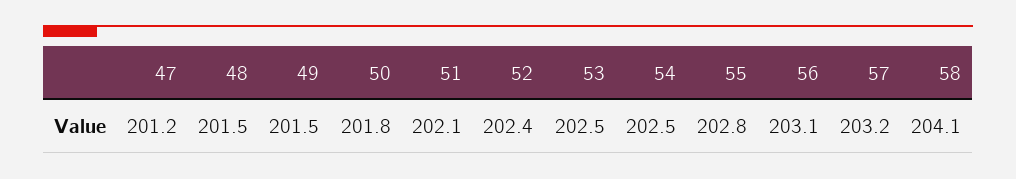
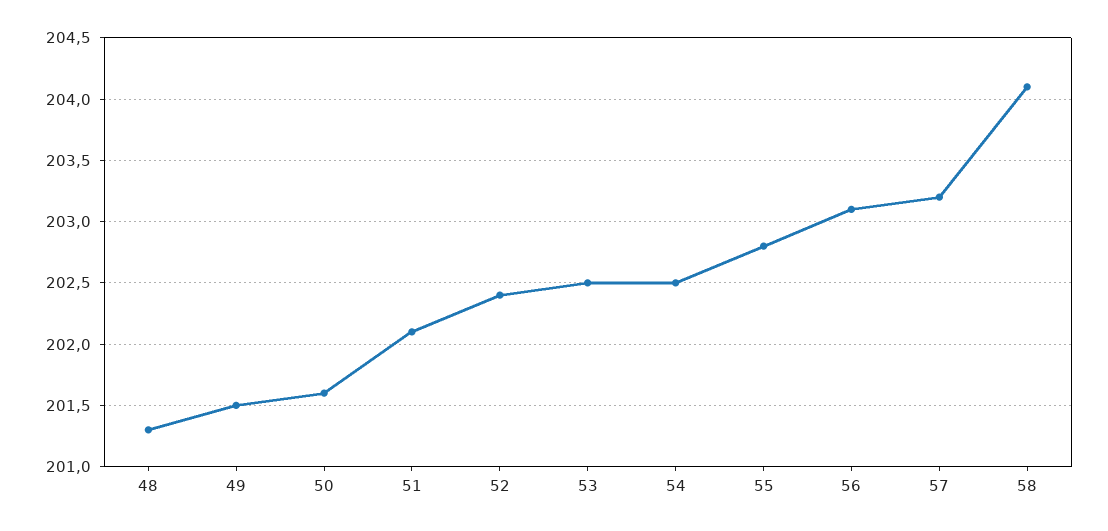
  {
-   "47": 201.2,
-   "48": 201.5,
+   "48": 201.3,
    "49": 201.5,
-   "50": 201.8,
+   "50": 201.6,
    "51": 202.1,
    "52": 202.4,
    "53": 202.5,
    "54": 202.5,
    "55": 202.8,
    "56": 203.1,
    "57": 203.2,
    "58": 204.1
  }

